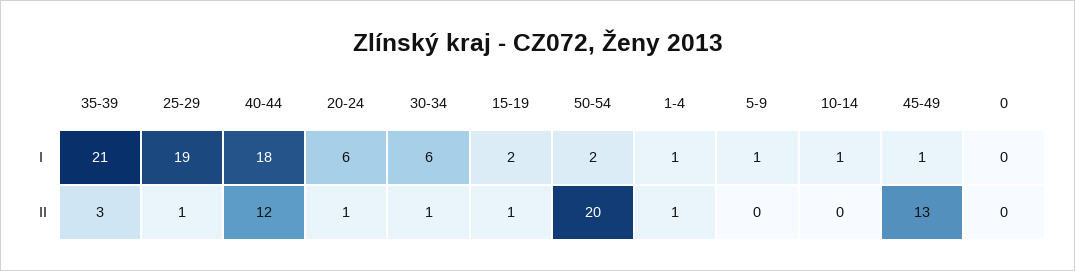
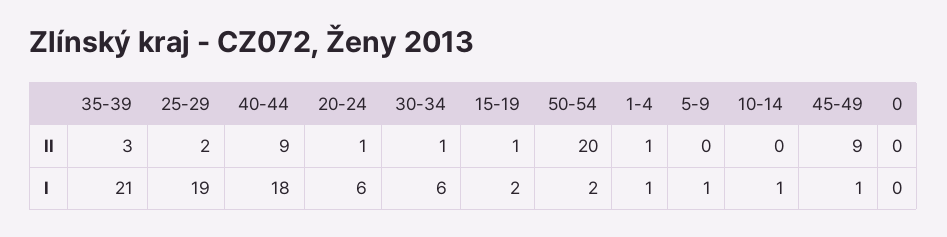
  {
    "35-39": {
      "I": 21,
      "II": 3
    },
    "25-29": {
      "I": 19,
-     "II": 1
+     "II": 2
    },
    "40-44": {
      "I": 18,
-     "II": 12
+     "II": 9
    },
    "20-24": {
      "I": 6,
      "II": 1
    },
    "30-34": {
      "I": 6,
      "II": 1
    },
    "15-19": {
      "I": 2,
      "II": 1
    },
    "50-54": {
      "I": 2,
      "II": 20
    },
    "1-4": {
      "I": 1,
      "II": 1
    },
    "5-9": {
      "I": 1,
      "II": 0
    },
    "10-14": {
      "I": 1,
      "II": 0
    },
    "45-49": {
      "I": 1,
-     "II": 13
+     "II": 9
    },
    "0": {
      "I": 0,
      "II": 0
    }
  }

